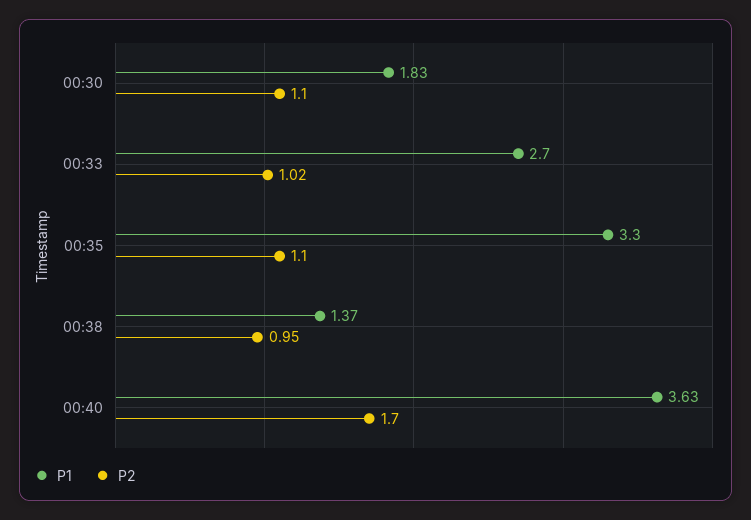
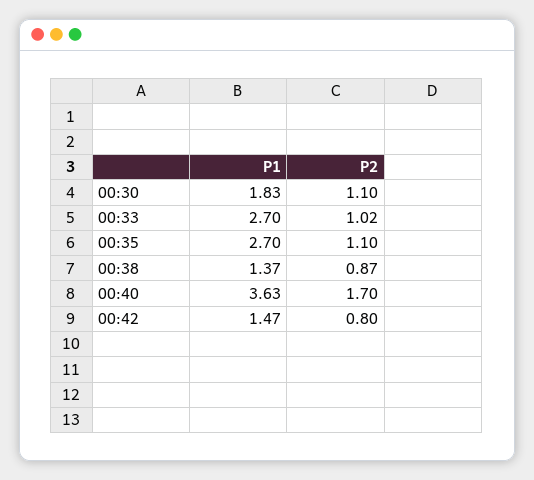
  {
    "P1": {
      "00:30": 1.83,
      "00:33": 2.7,
-     "00:35": 3.3,
+     "00:35": 2.7,
      "00:38": 1.37,
-     "00:40": 3.63
+     "00:40": 3.63,
+     "00:42": 1.47
    },
    "P2": {
      "00:30": 1.1,
      "00:33": 1.02,
      "00:35": 1.1,
-     "00:38": 0.95,
+     "00:38": 0.87,
-     "00:40": 1.7
+     "00:40": 1.7,
+     "00:42": 0.8
    }
  }

